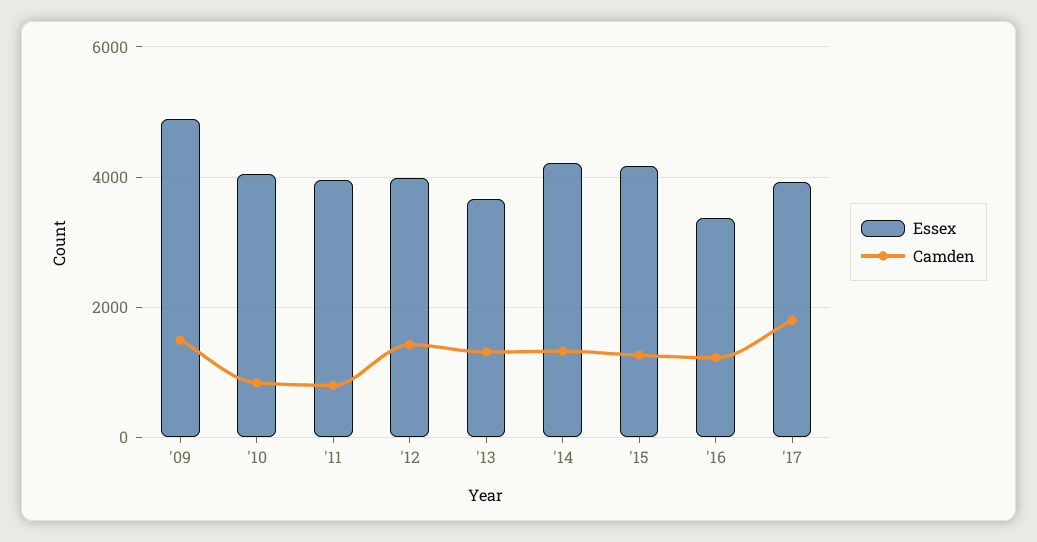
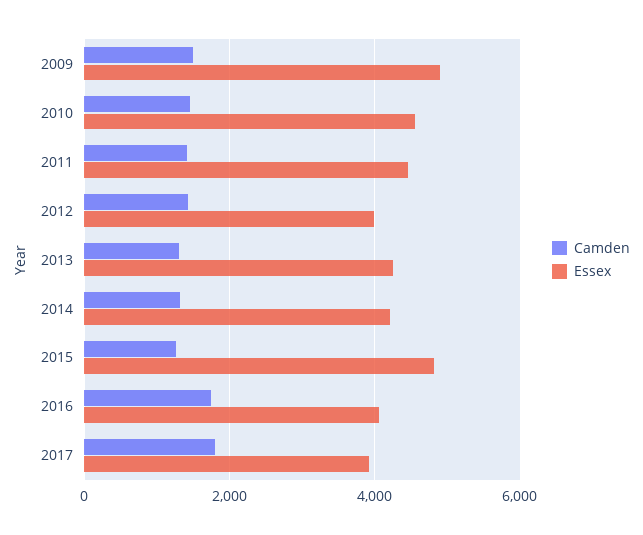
  {
    "Essex": {
      "'09": 4800,
-     "'10": 4000,
+     "'10": 4600,
-     "'11": 4000,
+     "'11": 4400,
      "'12": 4000,
-     "'13": 3600,
+     "'13": 4200,
      "'14": 4200,
-     "'15": 4200,
+     "'15": 4800,
-     "'16": 3400,
+     "'16": 4000,
      "'17": 4000
    },
    "Camden": {
      "'09": 1400,
-     "'10": 800,
+     "'10": 1400,
-     "'11": 800,
+     "'11": 1400,
      "'12": 1400,
      "'13": 1400,
      "'14": 1400,
      "'15": 1200,
-     "'16": 1200,
+     "'16": 1800,
      "'17": 1800
    }
  }

